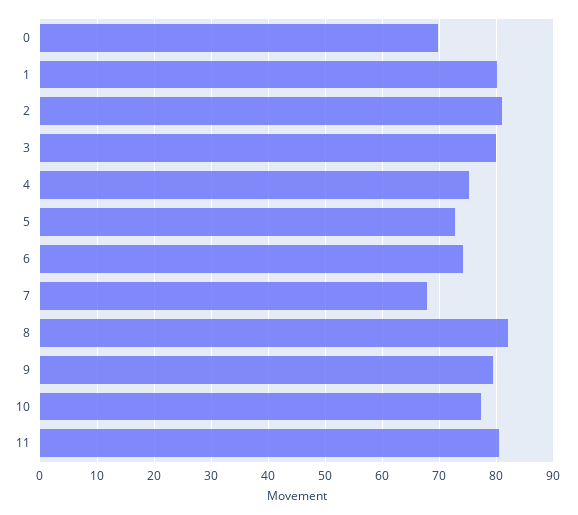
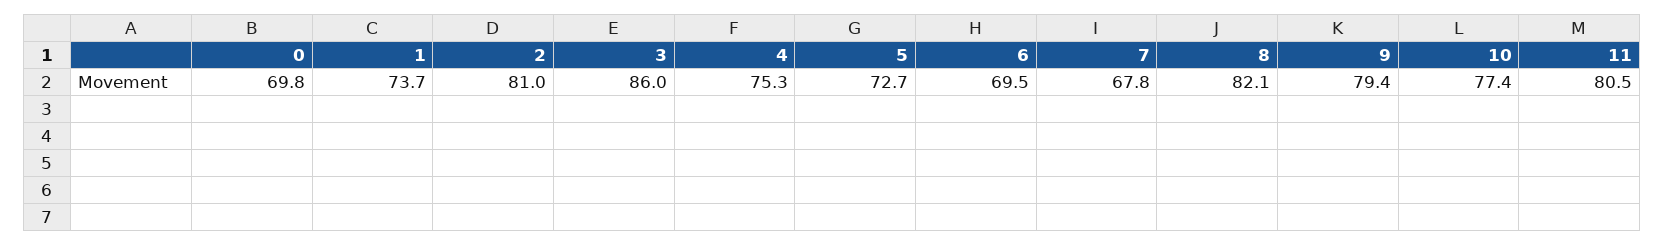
  {
    "0": 69.8,
-   "1": 80,
+   "1": 73.7,
    "2": 81,
-   "3": 80,
+   "3": 86,
    "4": 75.3,
    "5": 72.7,
-   "6": 74,
+   "6": 69.5,
    "7": 67.8,
    "8": 82.1,
    "9": 79.4,
    "10": 77.4,
    "11": 80.5
  }

